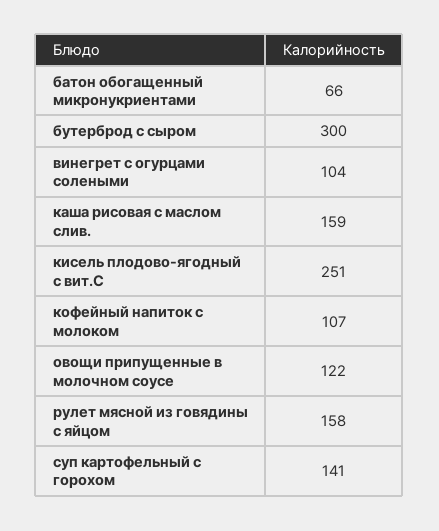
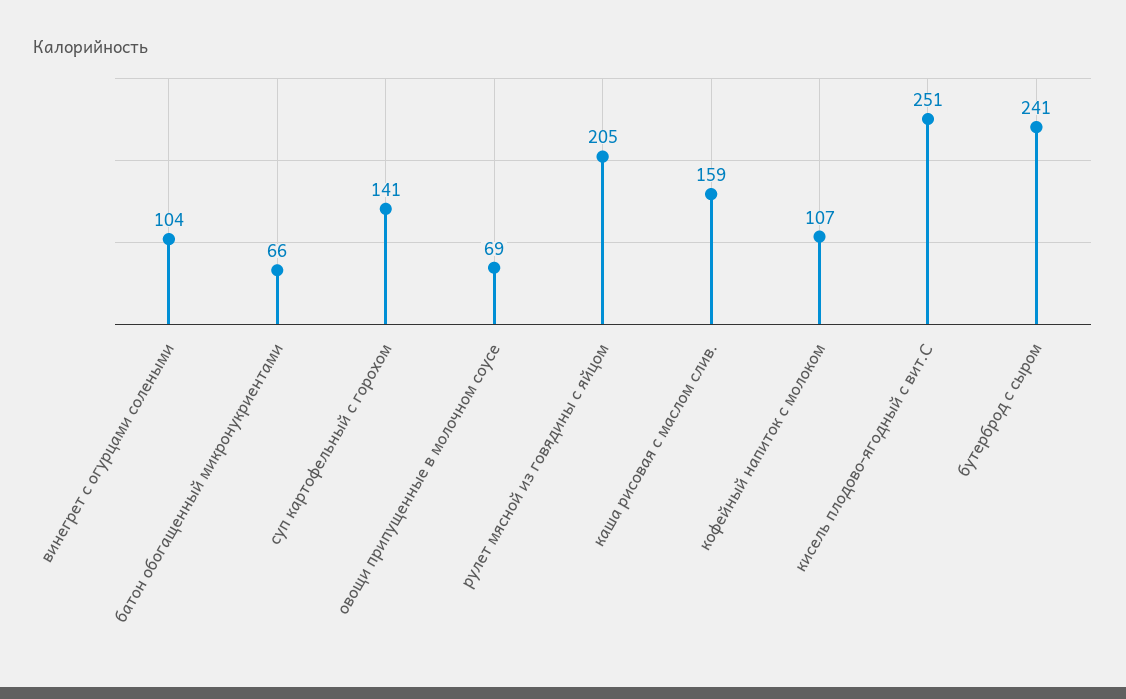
  {
    "батон обогащенный микронукриентами": 66,
-   "бутерброд с сыром": 300,
+   "бутерброд с сыром": 241,
    "винегрет с огурцами солеными": 104,
    "каша рисовая с маслом слив.": 159,
    "кисель плодово-ягодный с вит.С": 251,
    "кофейный напиток с молоком": 107,
-   "овощи припущенные в молочном соусе": 122,
+   "овощи припущенные в молочном соусе": 69,
-   "рулет мясной из говядины с яйцом": 158,
+   "рулет мясной из говядины с яйцом": 205,
    "суп картофельный с горохом": 141
  }

